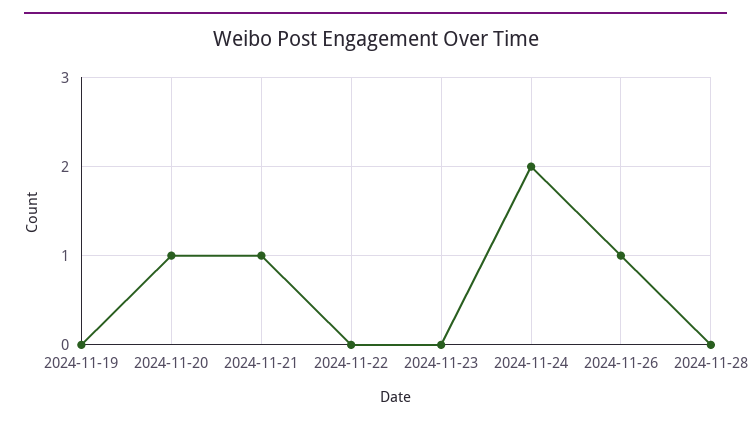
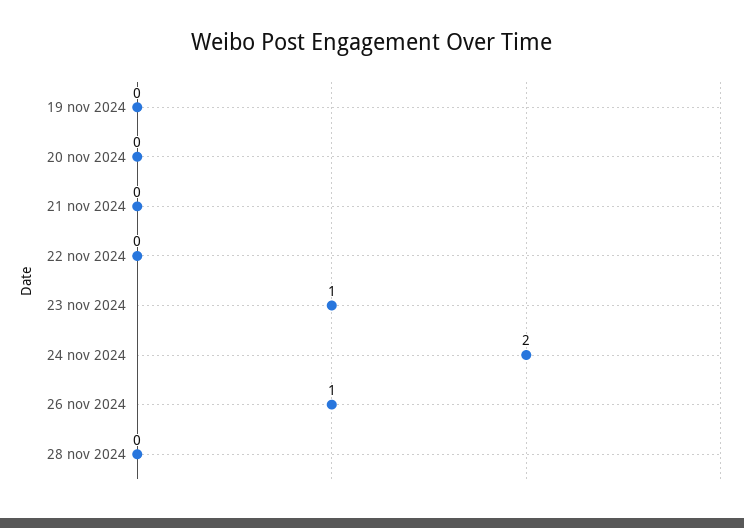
  {
    "2024-11-19": 0,
-   "2024-11-20": 1,
+   "2024-11-20": 0,
-   "2024-11-21": 1,
+   "2024-11-21": 0,
    "2024-11-22": 0,
-   "2024-11-23": 0,
+   "2024-11-23": 1,
    "2024-11-24": 2,
    "2024-11-26": 1,
    "2024-11-28": 0
  }

